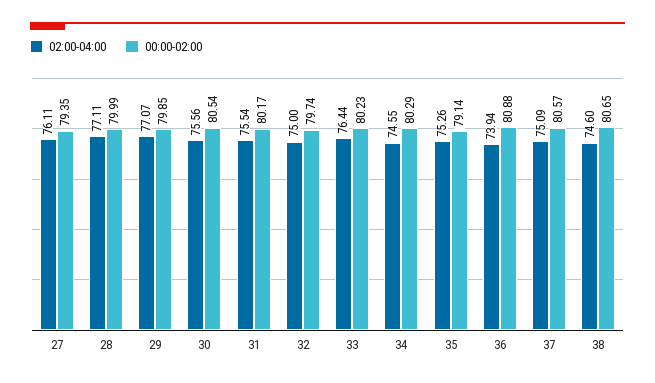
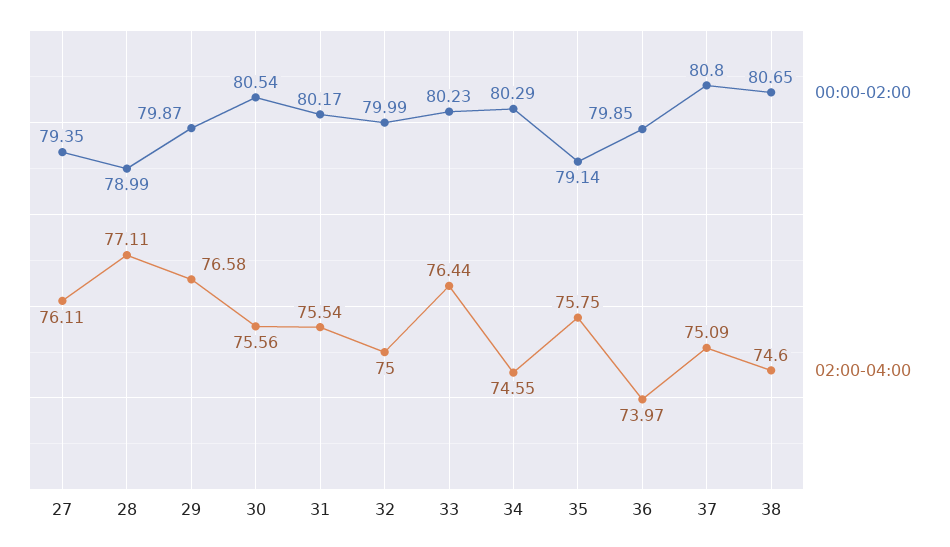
  {
    "02:00-04:00": {
      "27": 76.11,
      "28": 77.11,
-     "29": 77.07,
+     "29": 76.58,
      "30": 75.56,
      "31": 75.54,
      "32": 75,
      "33": 76.44,
      "34": 74.55,
-     "35": 75.26,
+     "35": 75.75,
-     "36": 73.94,
+     "36": 73.97,
      "37": 75.09,
      "38": 74.6
    },
    "00:00-02:00": {
      "27": 79.35,
-     "28": 79.99,
+     "28": 78.99,
-     "29": 79.85,
+     "29": 79.87,
      "30": 80.54,
      "31": 80.17,
-     "32": 79.74,
+     "32": 79.99,
      "33": 80.23,
      "34": 80.29,
      "35": 79.14,
-     "36": 80.88,
+     "36": 79.85,
-     "37": 80.57,
+     "37": 80.8,
      "38": 80.65
    }
  }

